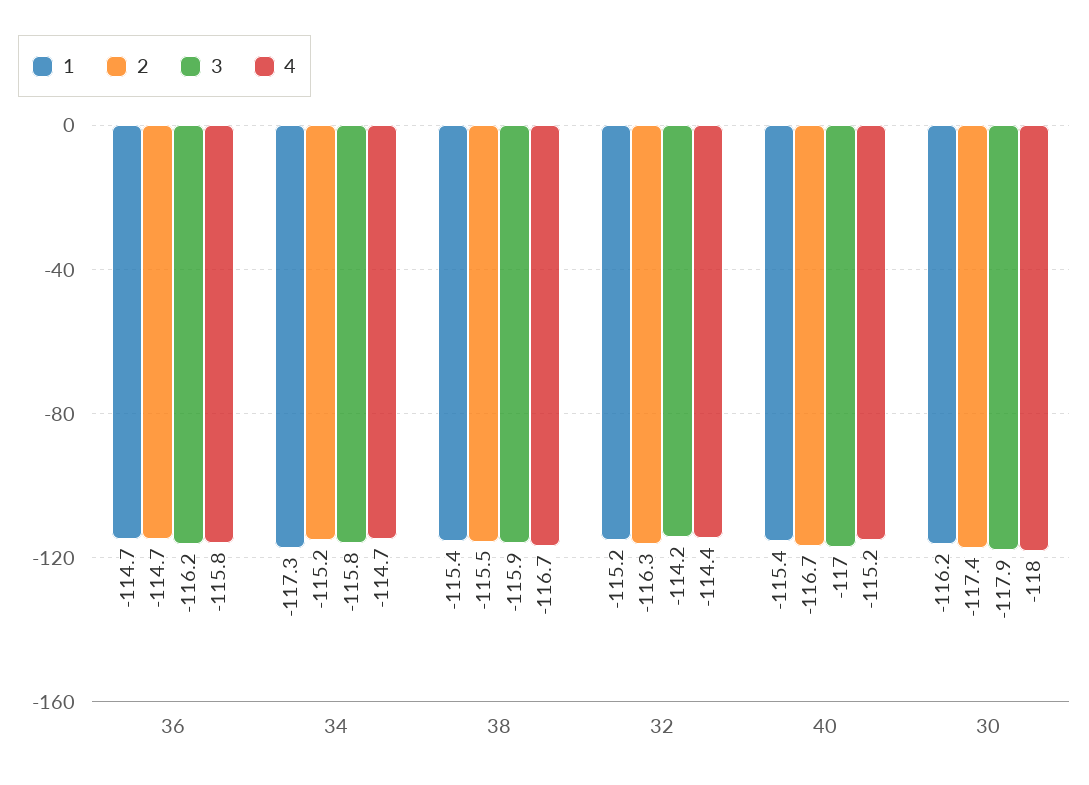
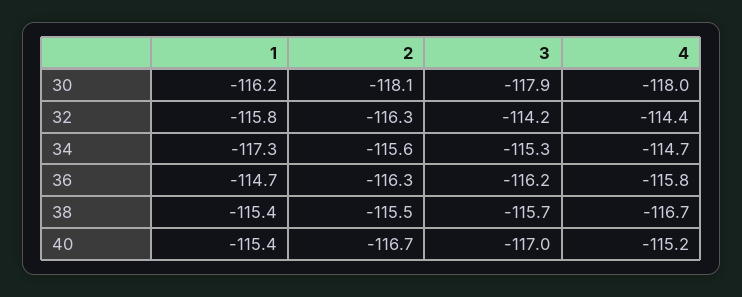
  {
    "1": {
      "36": -114.7,
      "34": -117.3,
      "38": -115.4,
-     "32": -115.2,
+     "32": -115.8,
      "40": -115.4,
      "30": -116.2
    },
    "2": {
-     "36": -114.7,
+     "36": -116.3,
-     "34": -115.2,
+     "34": -115.6,
      "38": -115.5,
      "32": -116.3,
      "40": -116.7,
-     "30": -117.4
+     "30": -118.1
    },
    "3": {
      "36": -116.2,
-     "34": -115.8,
+     "34": -115.3,
-     "38": -115.9,
+     "38": -115.7,
      "32": -114.2,
      "40": -117,
      "30": -117.9
    },
    "4": {
      "36": -115.8,
      "34": -114.7,
      "38": -116.7,
      "32": -114.4,
      "40": -115.2,
      "30": -118
    }
  }

